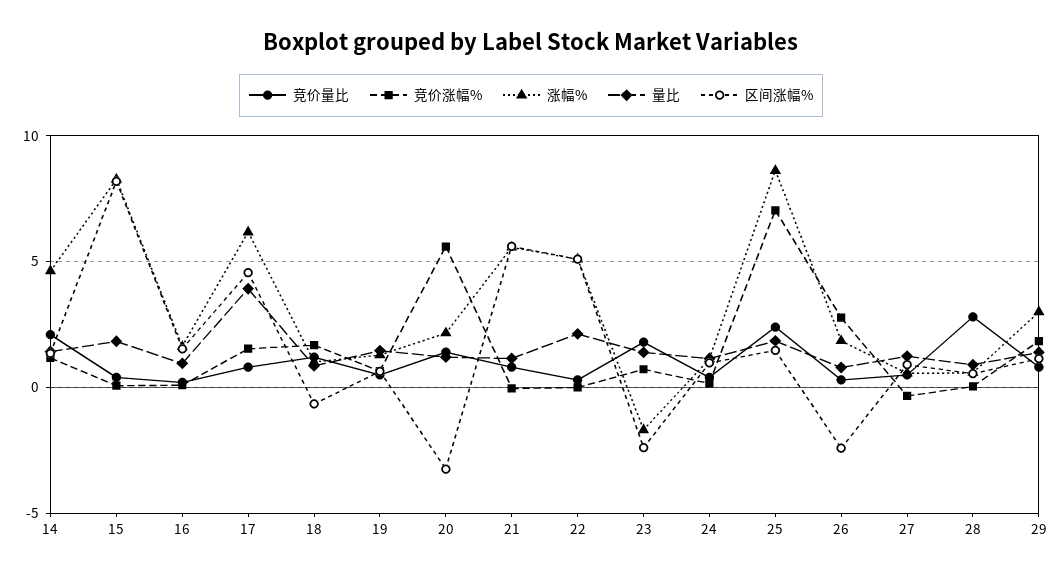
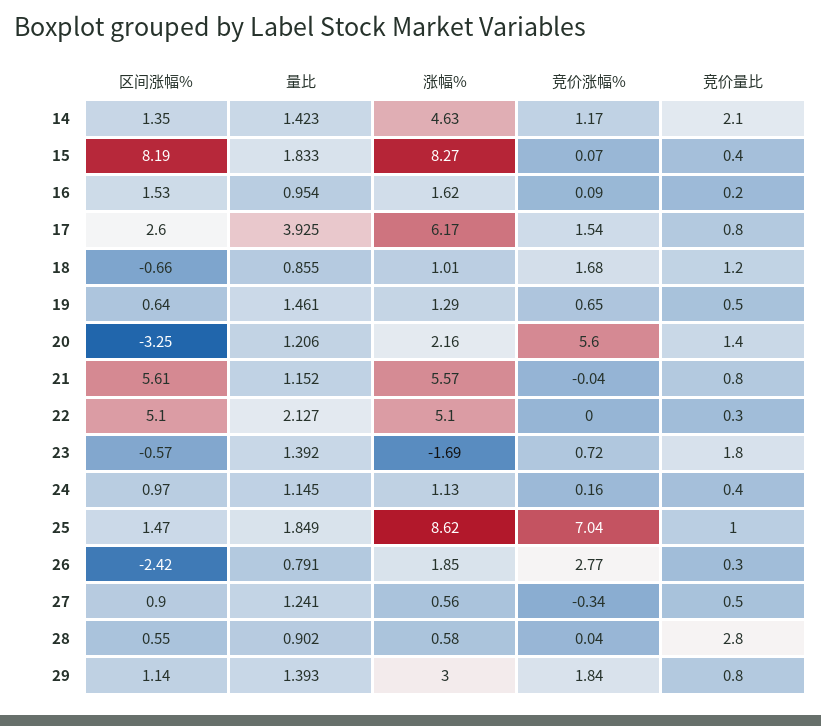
  {
    "竞价量比": {
      "14": 2.1,
      "15": 0.4,
      "16": 0.2,
      "17": 0.8,
      "18": 1.2,
      "19": 0.5,
      "20": 1.4,
      "21": 0.8,
      "22": 0.3,
      "23": 1.8,
      "24": 0.4,
-     "25": 2.5,
+     "25": 1,
      "26": 0.3,
      "27": 0.5,
      "28": 2.8,
      "29": 0.8
    },
    "竞价涨幅%": {
      "14": 1.17,
      "15": 0.07,
      "16": 0.09,
      "17": 1.54,
      "18": 1.68,
      "19": 0.65,
      "20": 5.6,
      "21": -0.04,
      "22": 0,
      "23": 0.72,
      "24": 0.16,
      "25": 7.04,
      "26": 2.77,
      "27": -0.34,
      "28": 0.04,
      "29": 1.84
    },
    "涨幅%": {
      "14": 4.63,
      "15": 8.27,
      "16": 1.62,
      "17": 6.17,
      "18": 1.01,
      "19": 1.29,
      "20": 2.16,
      "21": 5.57,
      "22": 5.1,
      "23": -1.69,
      "24": 1.13,
      "25": 8.62,
      "26": 1.85,
      "27": 0.56,
      "28": 0.58,
      "29": 3
    },
    "量比": {
      "14": 1.423,
      "15": 1.833,
      "16": 0.954,
      "17": 3.925,
      "18": 0.855,
      "19": 1.461,
      "20": 1.206,
      "21": 1.152,
      "22": 2.127,
      "23": 1.392,
      "24": 1.145,
      "25": 1.849,
      "26": 0.791,
      "27": 1.241,
      "28": 0.902,
      "29": 1.393
    },
    "区间涨幅%": {
      "14": 1.35,
      "15": 8.19,
      "16": 1.53,
-     "17": 4.5,
+     "17": 2.6,
      "18": -0.66,
      "19": 0.64,
      "20": -3.25,
      "21": 5.61,
      "22": 5.1,
-     "23": -2.5,
+     "23": -0.57,
      "24": 0.97,
      "25": 1.47,
      "26": -2.42,
      "27": 0.9,
      "28": 0.55,
      "29": 1.14
    }
  }

